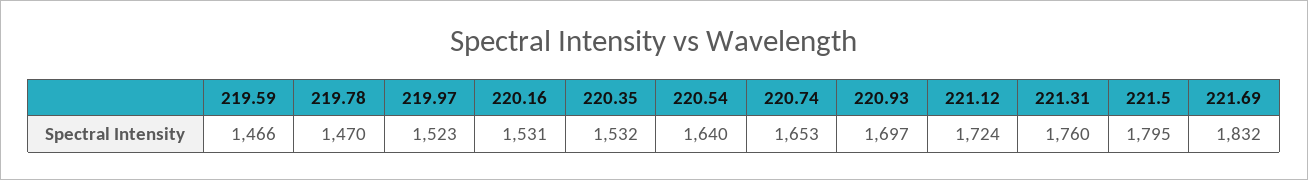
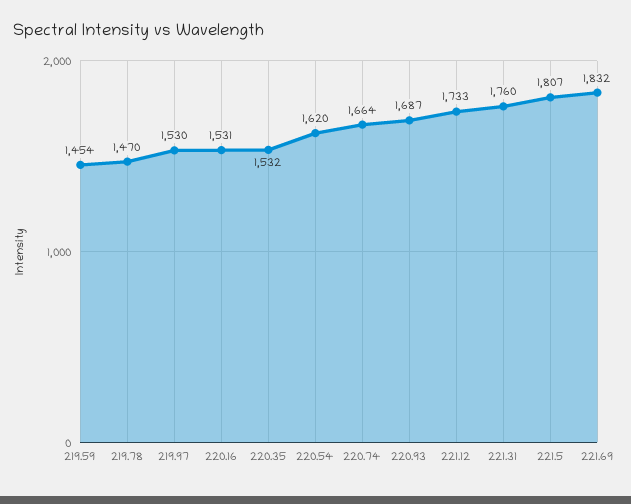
  {
-   "219.59": 1466,
+   "219.59": 1454,
    "219.78": 1470,
-   "219.97": 1523,
+   "219.97": 1530,
    "220.16": 1531,
    "220.35": 1532,
-   "220.54": 1640,
+   "220.54": 1620,
-   "220.74": 1653,
+   "220.74": 1664,
-   "220.93": 1697,
+   "220.93": 1687,
-   "221.12": 1724,
+   "221.12": 1733,
    "221.31": 1760,
-   "221.5": 1795,
+   "221.5": 1807,
    "221.69": 1832
  }

